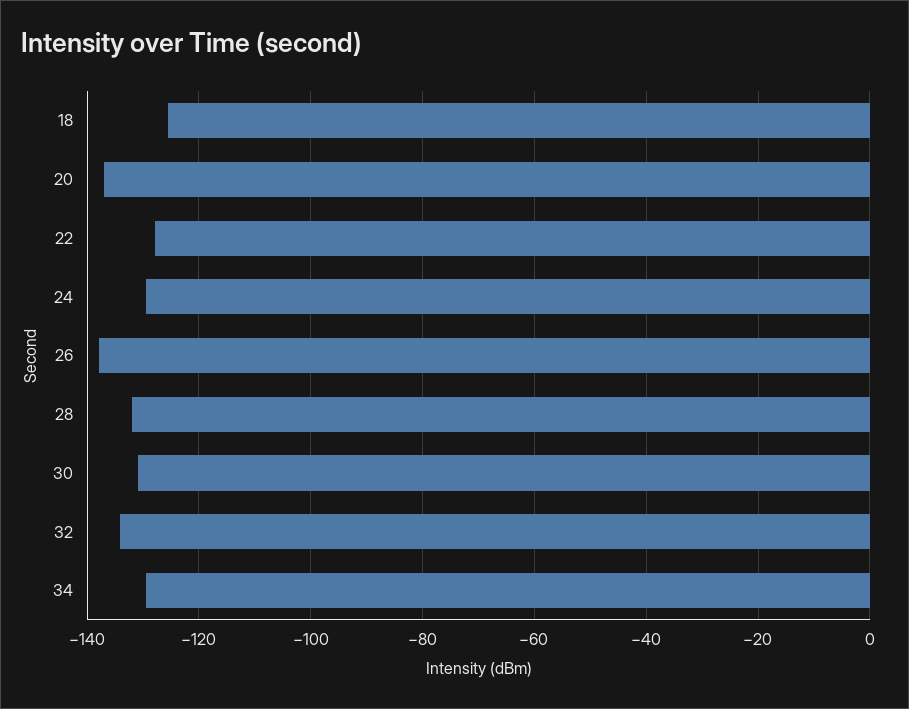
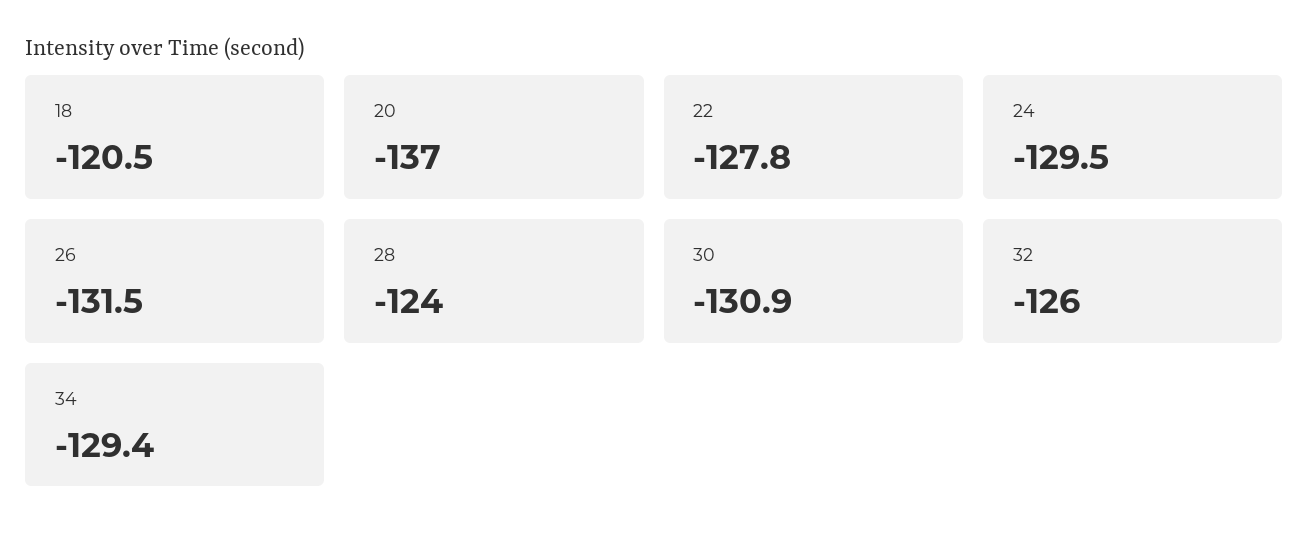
  {
-   "18": -126,
+   "18": -120.5,
    "20": -137,
    "22": -127.8,
    "24": -129.5,
-   "26": -138,
+   "26": -131.5,
-   "28": -132,
+   "28": -124,
    "30": -130.9,
-   "32": -134,
+   "32": -126,
    "34": -129.4
  }

